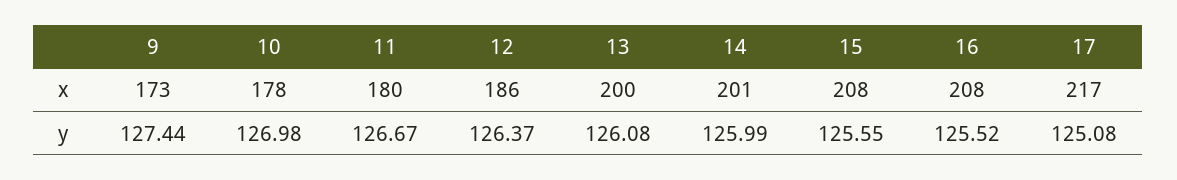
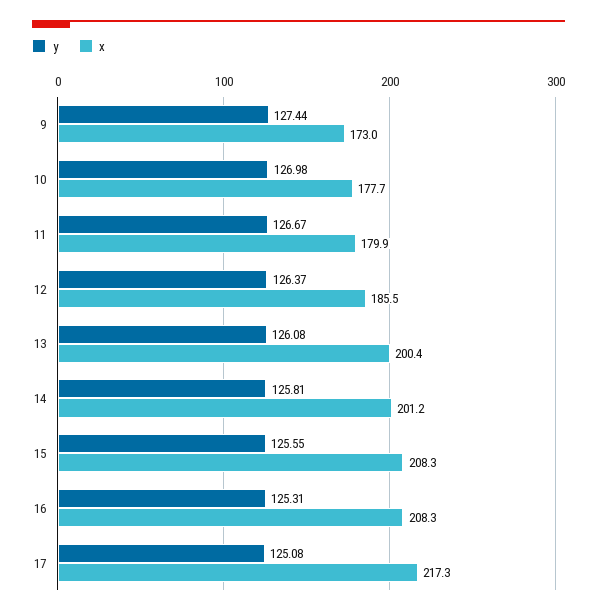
  {
    "x": {
      "9": 173,
      "10": 177.7,
      "11": 179.9,
      "12": 185.5,
      "13": 200.4,
      "14": 201.2,
      "15": 208.3,
      "16": 208.3,
      "17": 217.3
    },
    "y": {
      "9": 127.44,
      "10": 126.98,
      "11": 126.67,
      "12": 126.37,
      "13": 126.08,
-     "14": 125.99,
+     "14": 125.81,
      "15": 125.55,
-     "16": 125.52,
+     "16": 125.31,
      "17": 125.08
    }
  }

